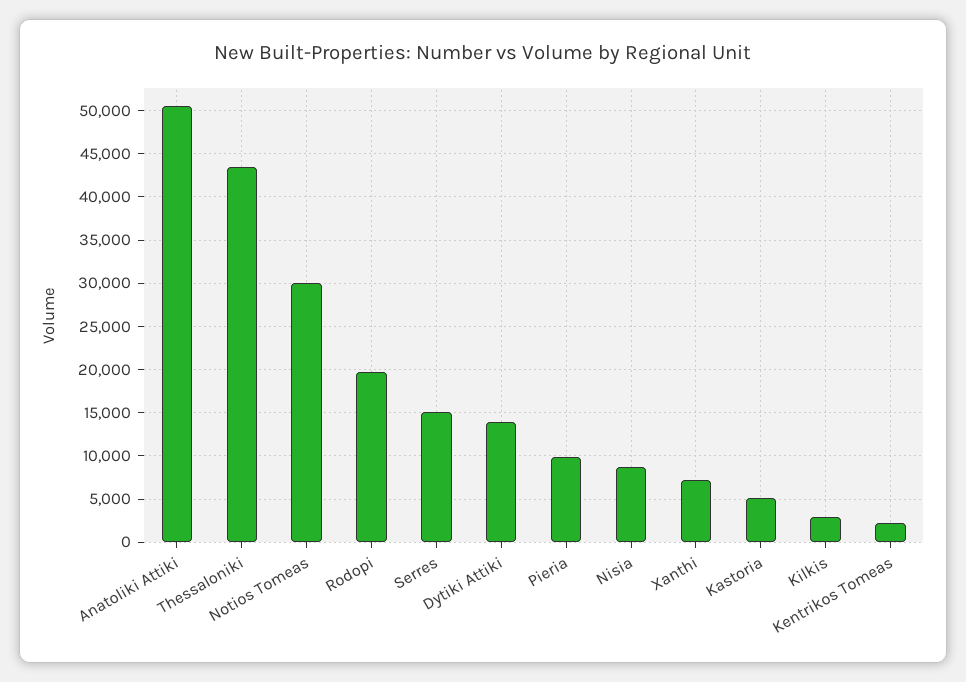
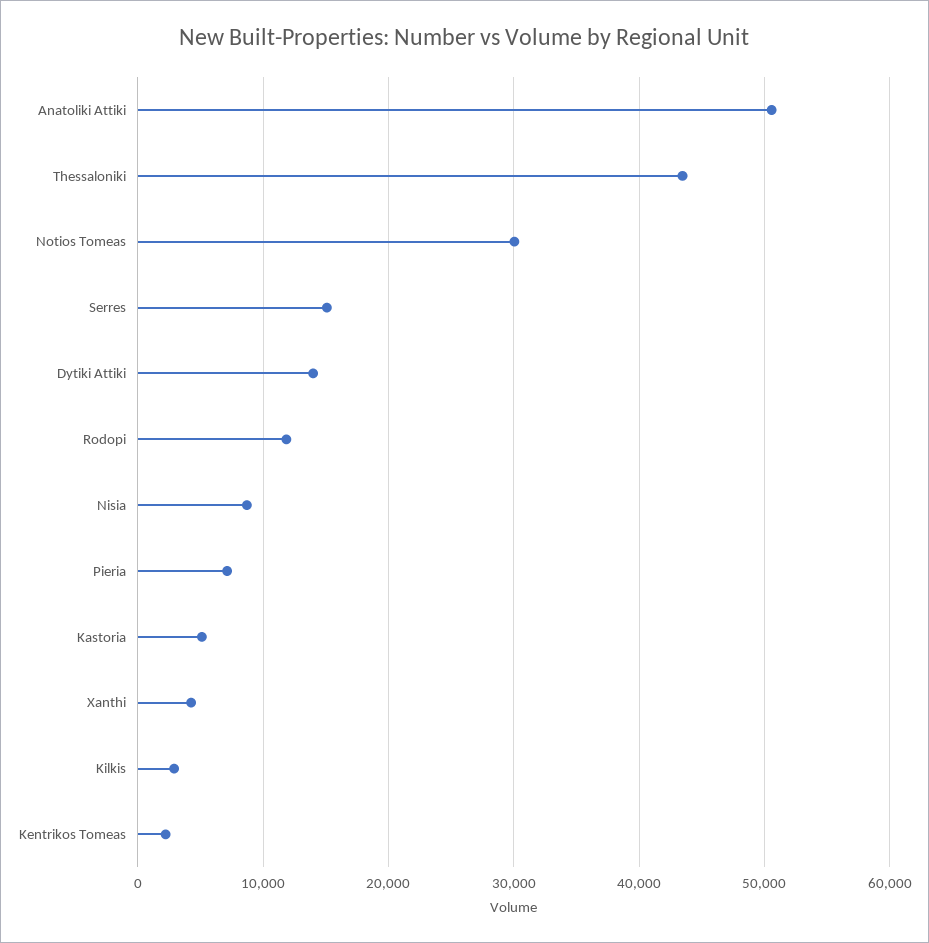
  {
    "Anatoliki Attiki": 51000,
    "Thessaloniki": 43000,
    "Notios Tomeas": 30000,
-   "Rodopi": 20000,
+   "Rodopi": 12000,
    "Serres": 15000,
    "Dytiki Attiki": 14000,
-   "Pieria": 10000,
+   "Pieria": 7000,
    "Nisia": 9000,
-   "Xanthi": 7000,
+   "Xanthi": 4000,
    "Kastoria": 5000,
    "Kilkis": 3000,
    "Kentrikos Tomeas": 2000
  }

